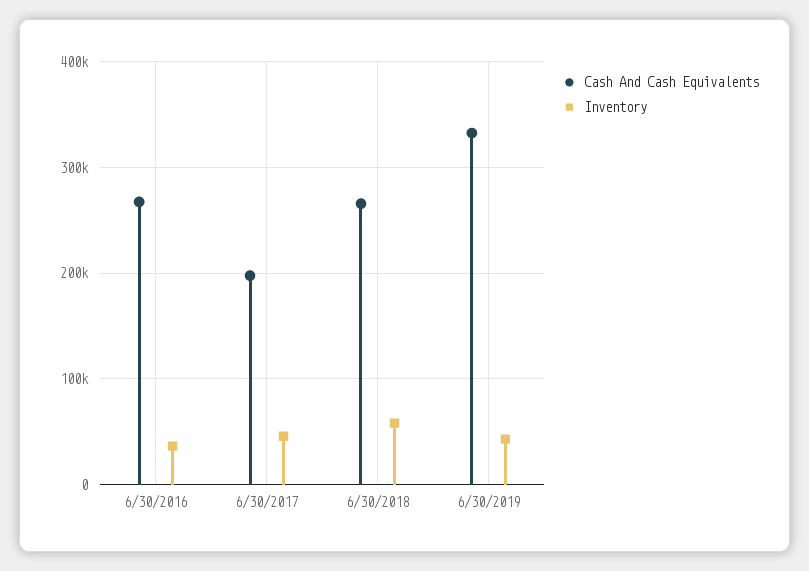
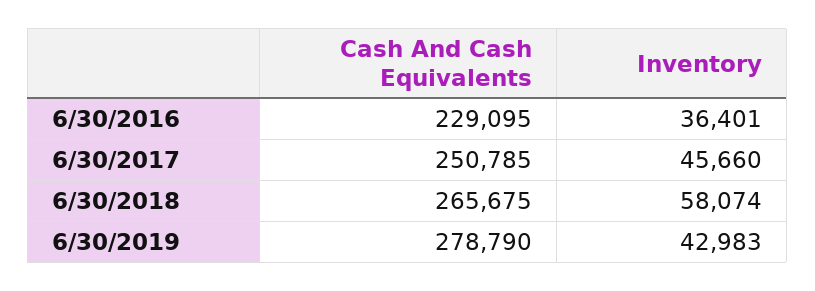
  {
    "Cash And Cash Equivalents": {
-     "6/30/2016": 270000,
+     "6/30/2016": 229095,
-     "6/30/2017": 200000,
+     "6/30/2017": 250785,
      "6/30/2018": 265675,
-     "6/30/2019": 330000
+     "6/30/2019": 278790
    },
    "Inventory": {
      "6/30/2016": 36401,
      "6/30/2017": 45660,
      "6/30/2018": 58074,
      "6/30/2019": 42983
    }
  }

